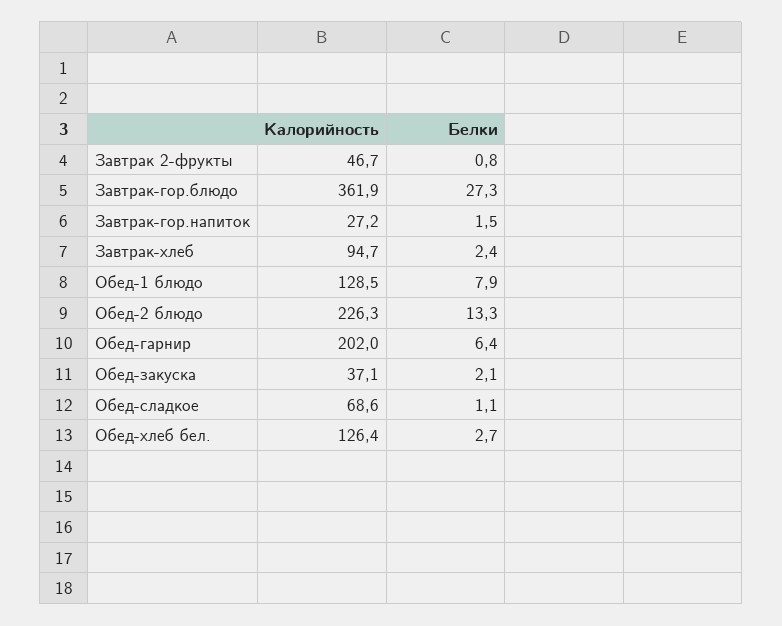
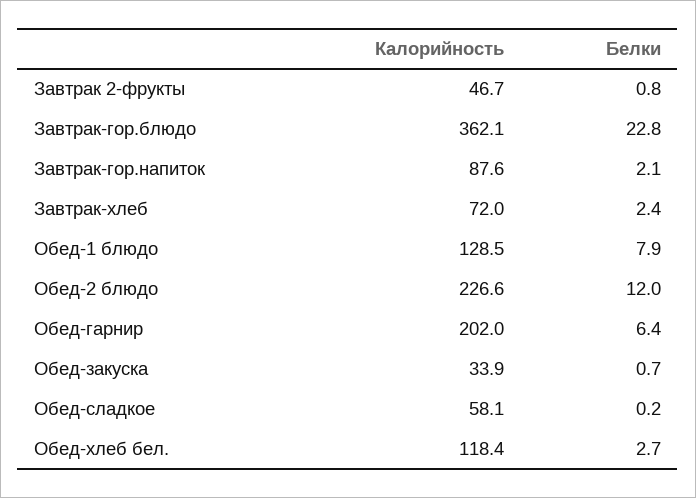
  {
    "Калорийность": {
      "Завтрак 2-фрукты": 46.7,
-     "Завтрак-гор.блюдо": 361.9,
+     "Завтрак-гор.блюдо": 362.1,
-     "Завтрак-гор.напиток": 27.2,
+     "Завтрак-гор.напиток": 87.6,
-     "Завтрак-хлеб": 94.7,
+     "Завтрак-хлеб": 72,
      "Обед-1 блюдо": 128.5,
-     "Обед-2 блюдо": 226.3,
+     "Обед-2 блюдо": 226.6,
      "Обед-гарнир": 202,
-     "Обед-закуска": 37.1,
+     "Обед-закуска": 33.9,
-     "Обед-сладкое": 68.6,
+     "Обед-сладкое": 58.1,
-     "Обед-хлеб бел.": 126.4
+     "Обед-хлеб бел.": 118.4
    },
    "Белки": {
      "Завтрак 2-фрукты": 0.8,
-     "Завтрак-гор.блюдо": 27.3,
+     "Завтрак-гор.блюдо": 22.8,
-     "Завтрак-гор.напиток": 1.5,
+     "Завтрак-гор.напиток": 2.1,
      "Завтрак-хлеб": 2.4,
      "Обед-1 блюдо": 7.9,
-     "Обед-2 блюдо": 13.3,
+     "Обед-2 блюдо": 12,
      "Обед-гарнир": 6.4,
-     "Обед-закуска": 2.1,
+     "Обед-закуска": 0.7,
-     "Обед-сладкое": 1.1,
+     "Обед-сладкое": 0.2,
      "Обед-хлеб бел.": 2.7
    }
  }

